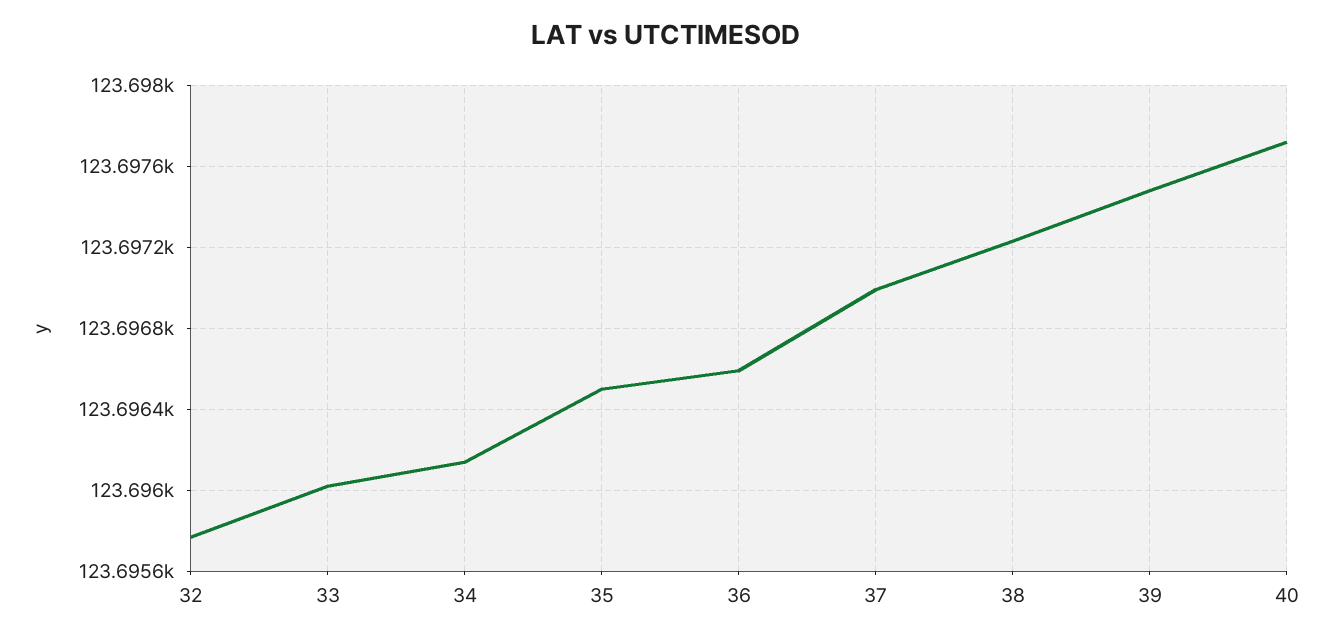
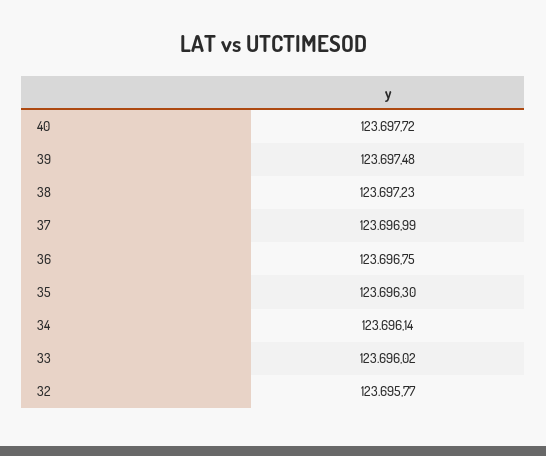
  {
    "32": 123695.77,
    "33": 123696.02,
    "34": 123696.14,
-   "35": 123696.5,
+   "35": 123696.3,
-   "36": 123696.6,
+   "36": 123696.75,
    "37": 123696.99,
    "38": 123697.23,
    "39": 123697.48,
    "40": 123697.72
  }

